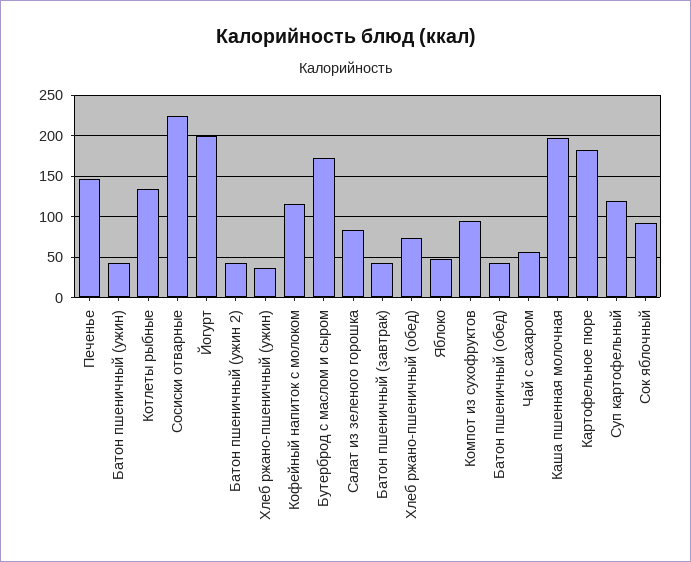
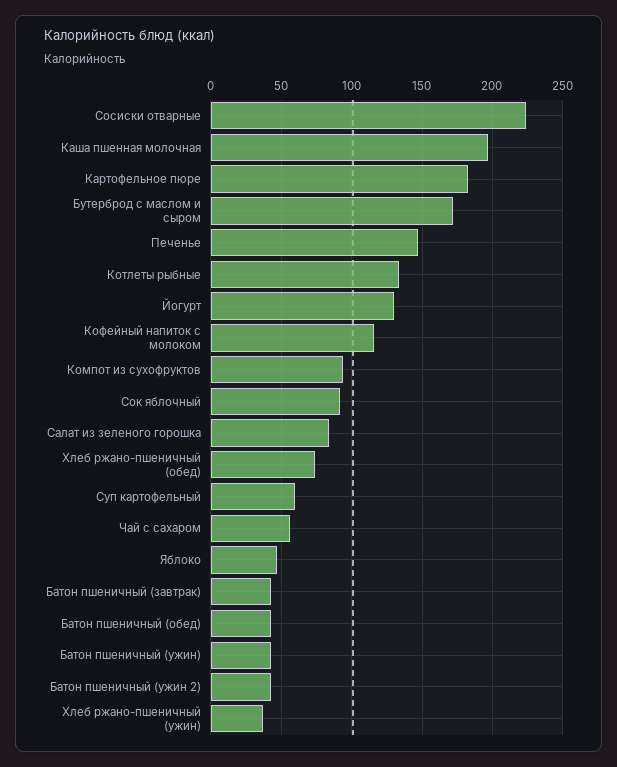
  {
    "Печенье": 145,
    "Батон пшеничный (ужин)": 45,
    "Котлеты рыбные": 135,
    "Сосиски отварные": 225,
-   "Йогурт": 200,
+   "Йогурт": 130,
    "Батон пшеничный (ужин 2)": 45,
    "Хлеб ржано-пшеничный (ужин)": 35,
    "Кофейный напиток с молоком": 115,
    "Бутерброд с маслом и сыром": 170,
    "Салат из зеленого горошка": 85,
    "Батон пшеничный (завтрак)": 45,
    "Хлеб ржано-пшеничный (обед)": 75,
    "Яблоко": 45,
    "Компот из сухофруктов": 95,
    "Батон пшеничный (обед)": 45,
    "Чай с сахаром": 55,
    "Каша пшенная молочная": 195,
    "Картофельное пюре": 185,
-   "Суп картофельный": 120,
+   "Суп картофельный": 60,
    "Сок яблочный": 90
  }

